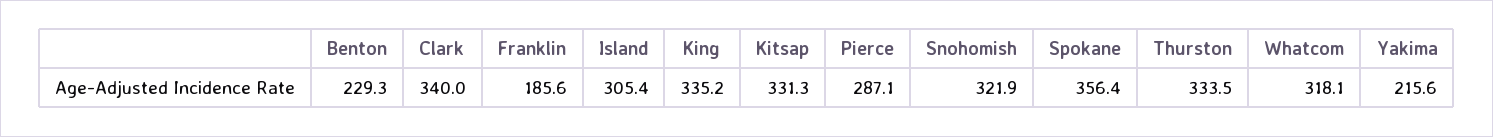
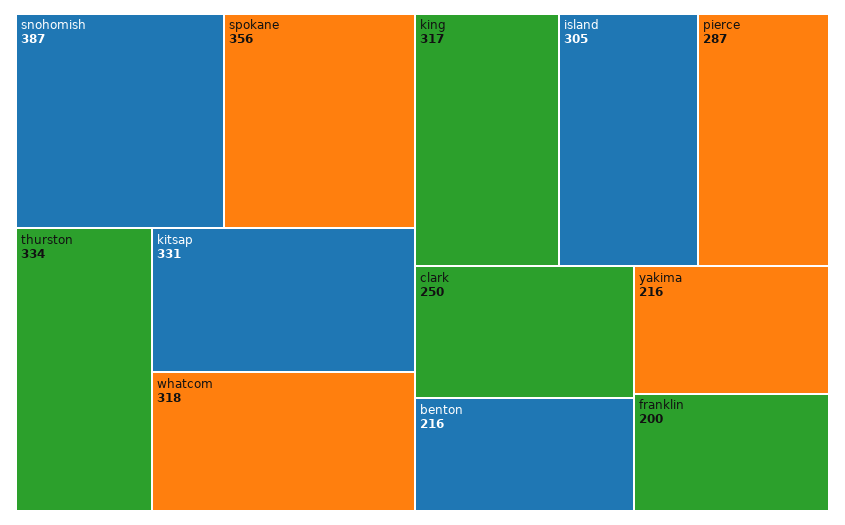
  {
-   "Benton": 229.3,
+   "Benton": 216,
-   "Clark": 340,
+   "Clark": 250,
-   "Franklin": 185.6,
+   "Franklin": 200,
    "Island": 305.4,
-   "King": 335.2,
+   "King": 317,
    "Kitsap": 331.3,
    "Pierce": 287.1,
-   "Snohomish": 321.9,
+   "Snohomish": 387,
    "Spokane": 356.4,
    "Thurston": 333.5,
    "Whatcom": 318.1,
    "Yakima": 215.6
  }

